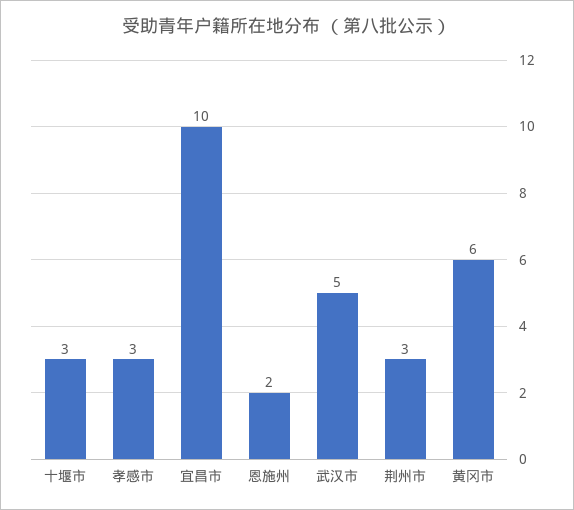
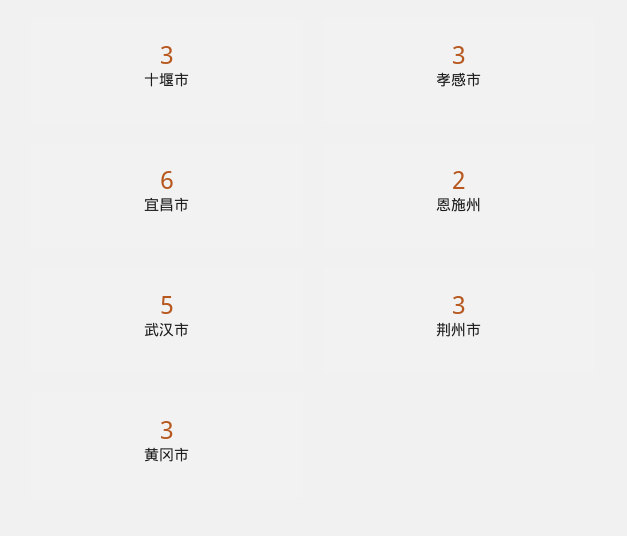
  {
    "十堰市": 3,
    "孝感市": 3,
-   "宜昌市": 10,
+   "宜昌市": 6,
    "恩施州": 2,
    "武汉市": 5,
    "荆州市": 3,
-   "黄冈市": 6
+   "黄冈市": 3
  }

